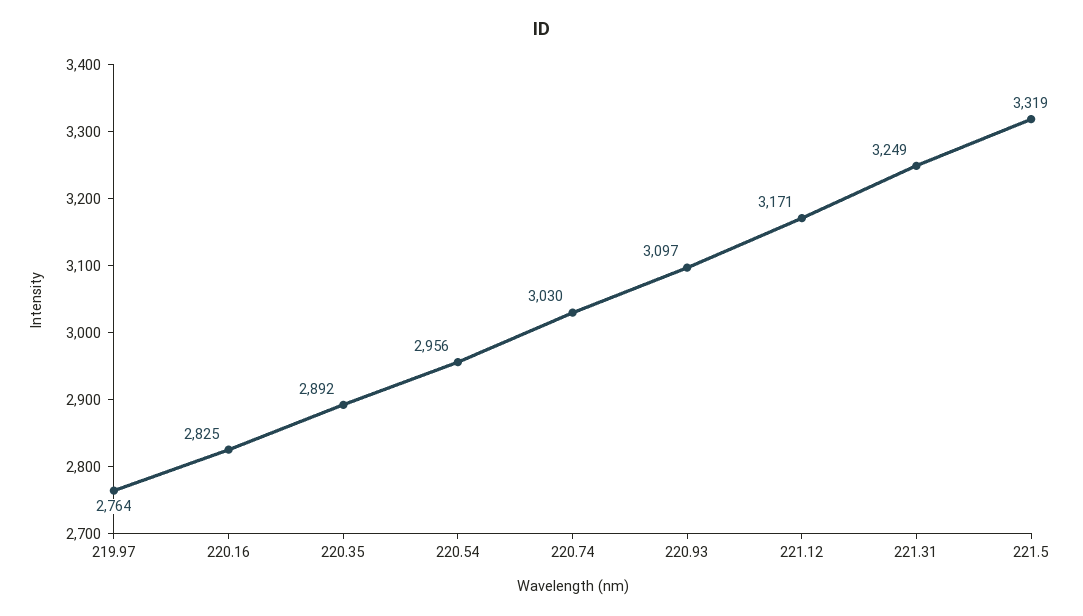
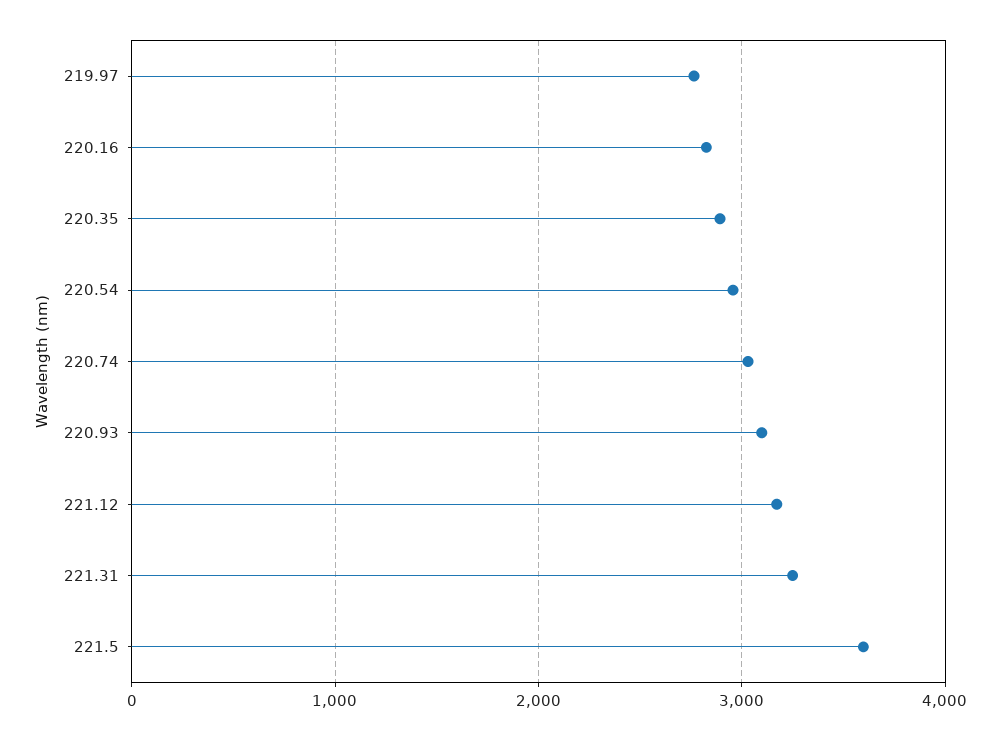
  {
    "219.97": 2764,
    "220.16": 2825,
    "220.35": 2892,
    "220.54": 2956,
    "220.74": 3030,
    "220.93": 3097,
    "221.12": 3171,
    "221.31": 3249,
-   "221.5": 3319
+   "221.5": 3600
  }

